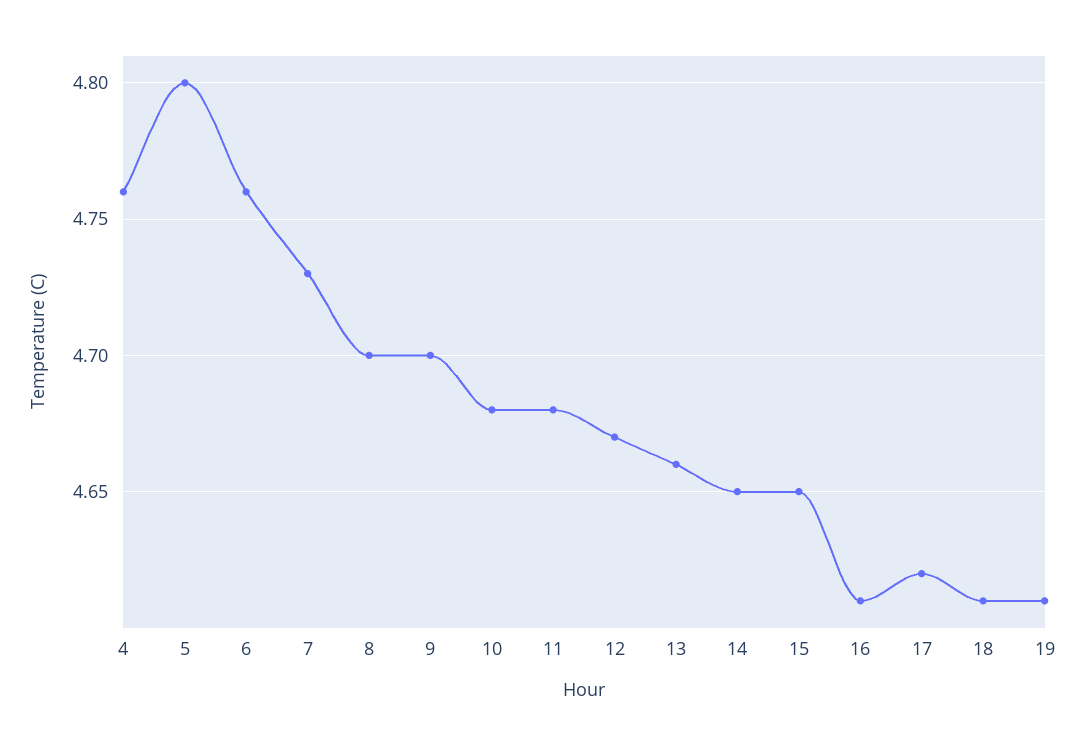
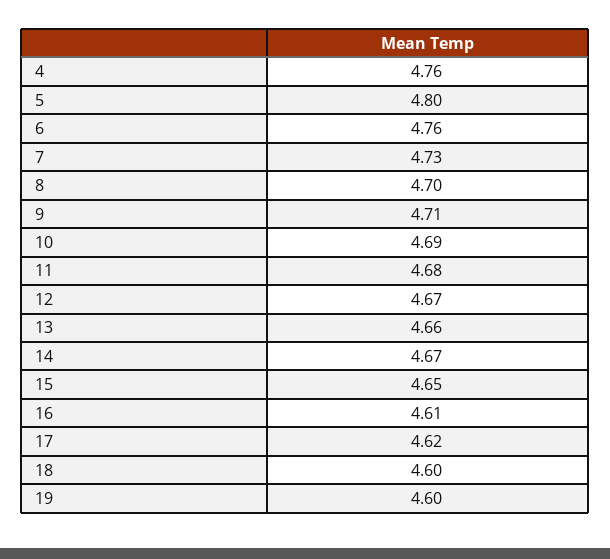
  {
    "4": 4.76,
    "5": 4.8,
    "6": 4.76,
    "7": 4.73,
    "8": 4.7,
-   "9": 4.7,
+   "9": 4.71,
-   "10": 4.68,
+   "10": 4.69,
    "11": 4.68,
    "12": 4.67,
    "13": 4.66,
-   "14": 4.65,
+   "14": 4.67,
    "15": 4.65,
    "16": 4.61,
    "17": 4.62,
-   "18": 4.61,
+   "18": 4.6,
-   "19": 4.61
+   "19": 4.6
  }

